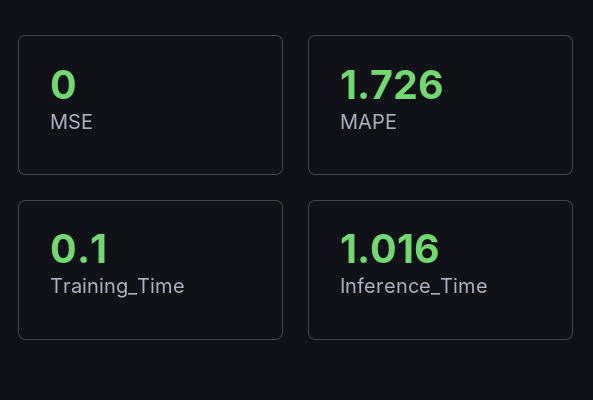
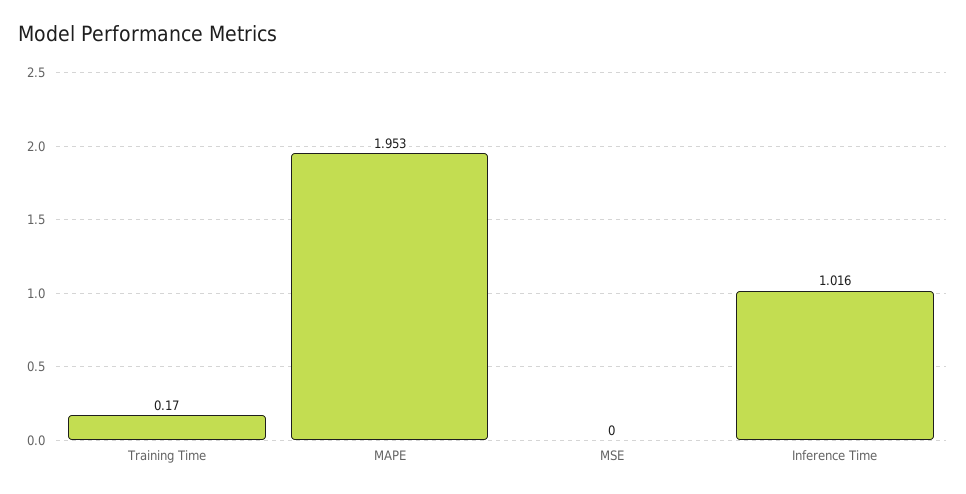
  {
    "MSE": 0,
-   "MAPE": 1.726,
+   "MAPE": 1.953,
-   "Training_Time": 0.1,
+   "Training_Time": 0.17,
    "Inference_Time": 1.016
  }

